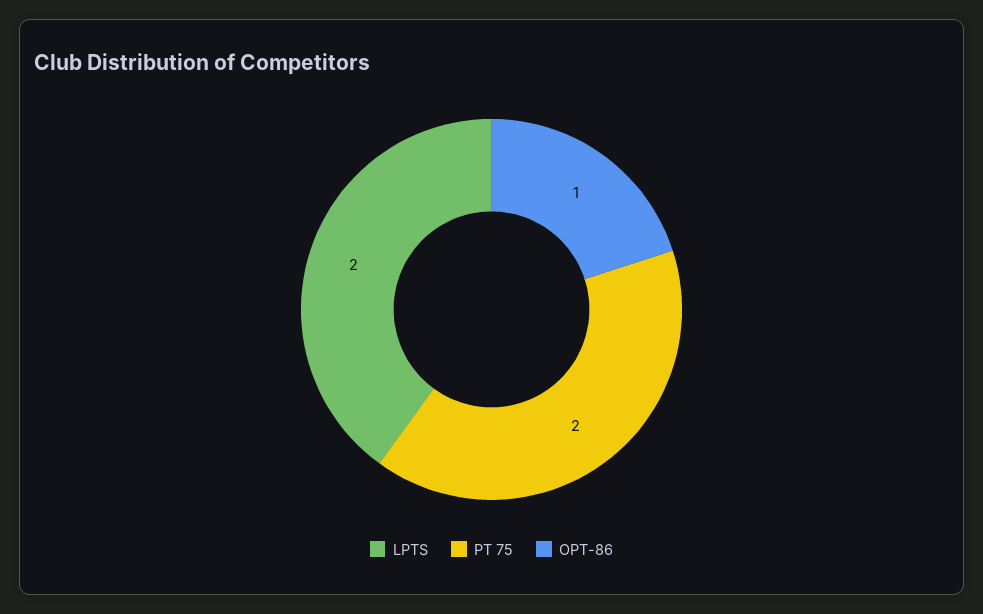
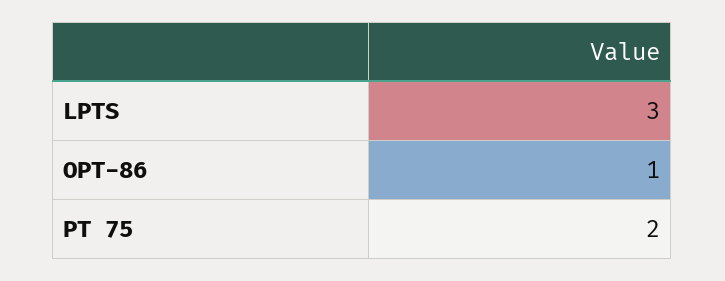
  {
-   "LPTS": 2,
+   "LPTS": 3,
    "PT 75": 2,
    "OPT-86": 1
  }

